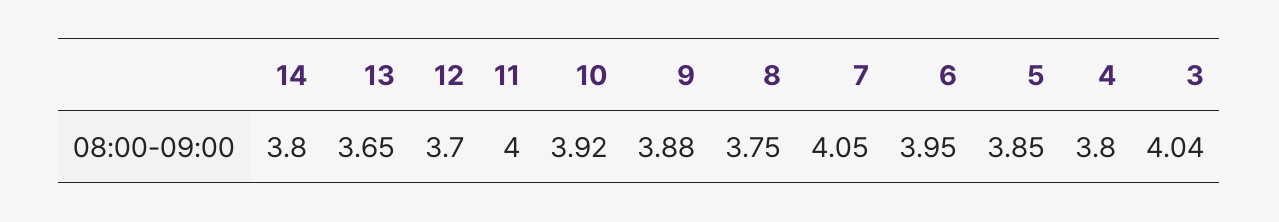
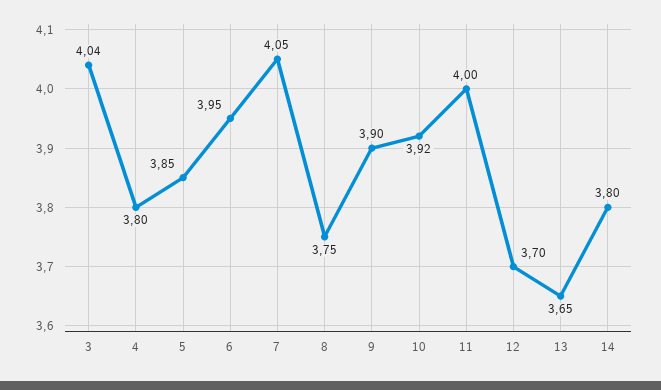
  {
    "14": 3.8,
    "13": 3.65,
    "12": 3.7,
    "11": 4,
    "10": 3.92,
-   "9": 3.88,
+   "9": 3.9,
    "8": 3.75,
    "7": 4.05,
    "6": 3.95,
    "5": 3.85,
    "4": 3.8,
    "3": 4.04
  }

